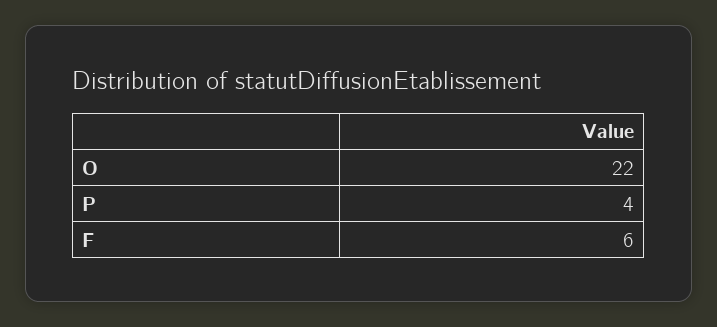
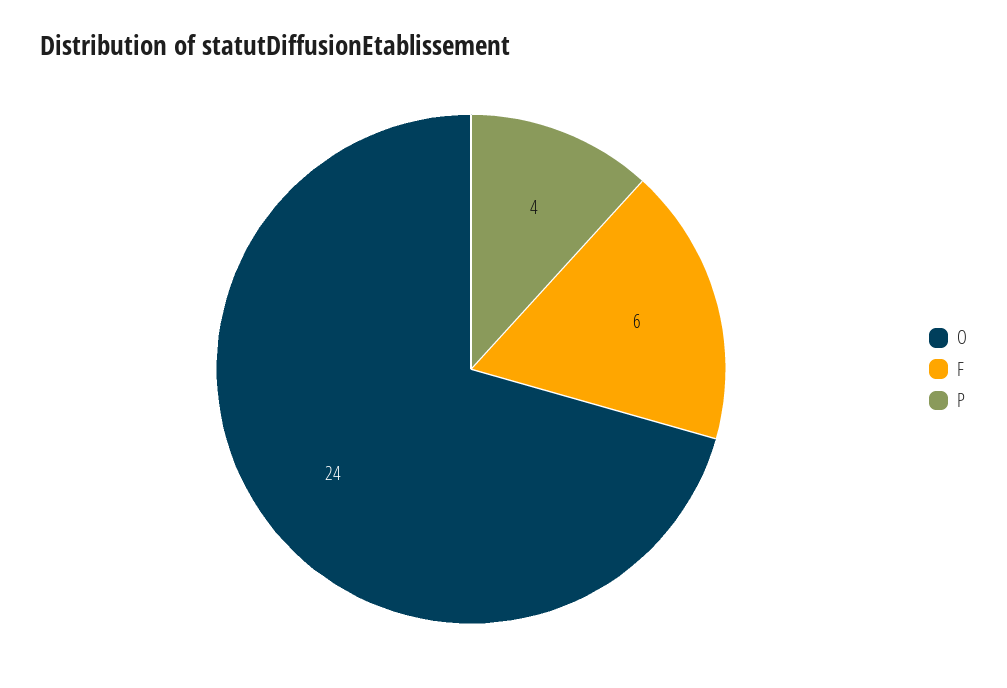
  {
-   "O": 22,
+   "O": 24,
    "P": 4,
    "F": 6
  }

